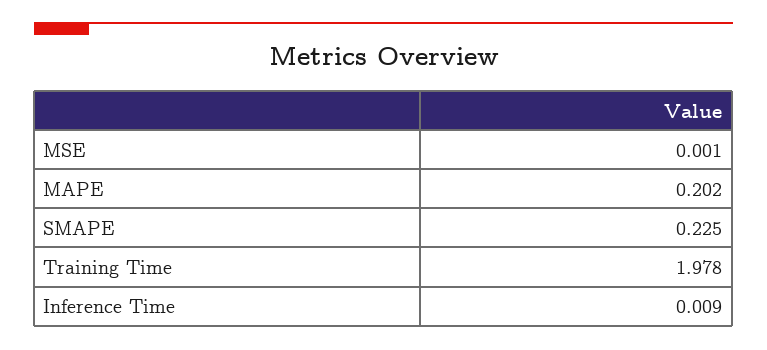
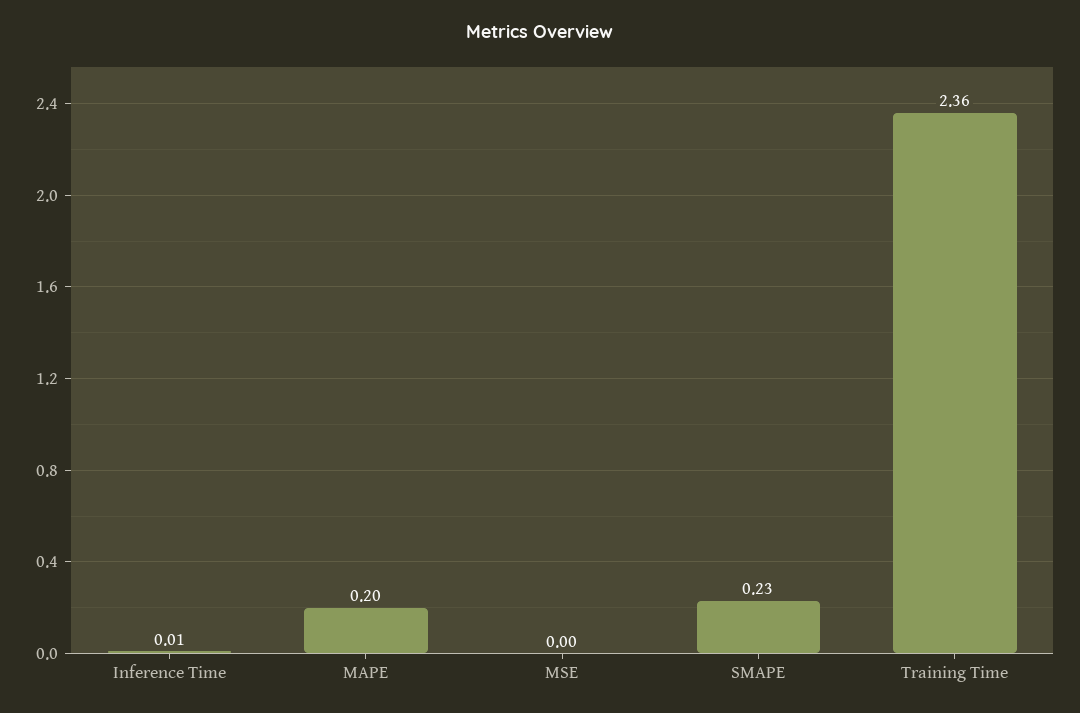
  {
    "MSE": 0.001,
    "MAPE": 0.202,
    "SMAPE": 0.225,
-   "Training Time": 1.978,
+   "Training Time": 2.36,
    "Inference Time": 0.009
  }

